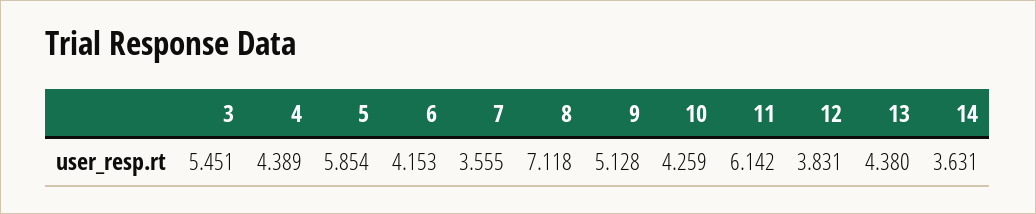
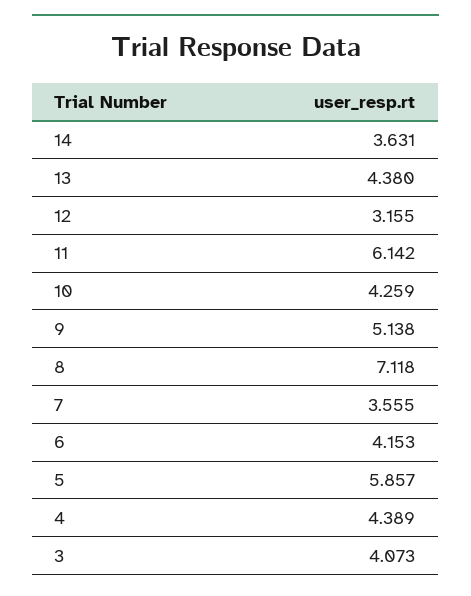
  {
-   "3": 5.451,
+   "3": 4.073,
    "4": 4.389,
-   "5": 5.854,
+   "5": 5.857,
    "6": 4.153,
    "7": 3.555,
    "8": 7.118,
-   "9": 5.128,
+   "9": 5.138,
    "10": 4.259,
    "11": 6.142,
-   "12": 3.831,
+   "12": 3.155,
    "13": 4.38,
    "14": 3.631
  }

